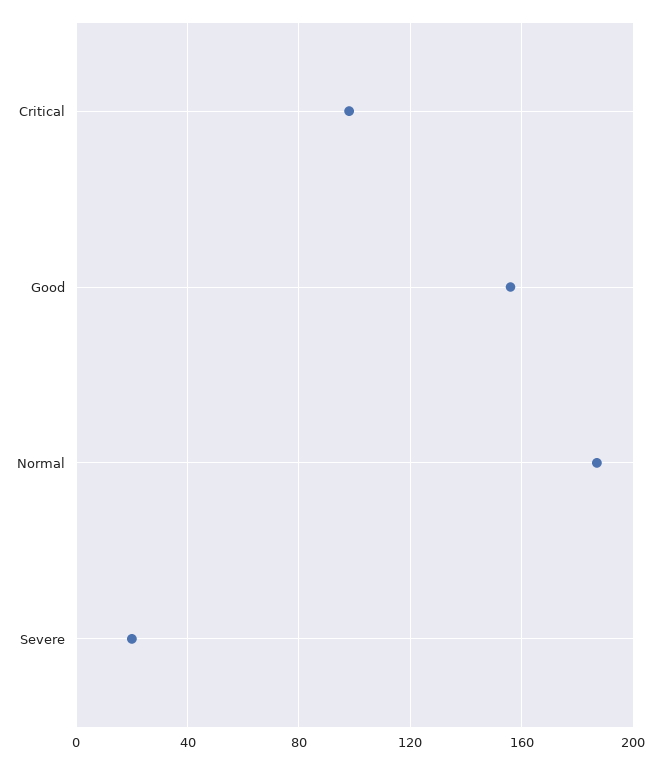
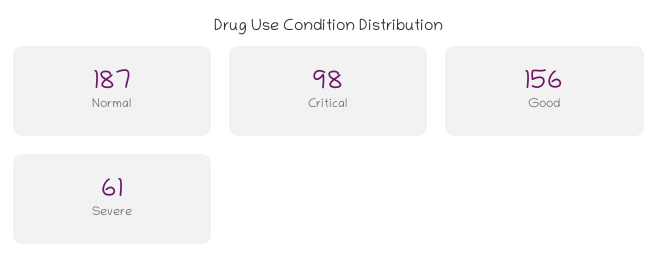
  {
    "Critical": 98,
    "Good": 156,
    "Normal": 187,
-   "Severe": 20
+   "Severe": 61
  }

